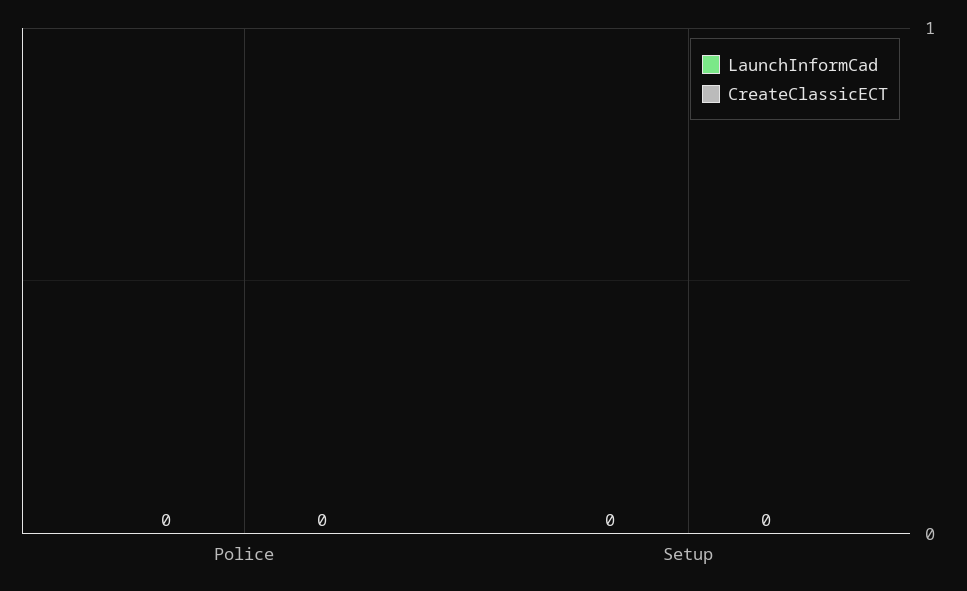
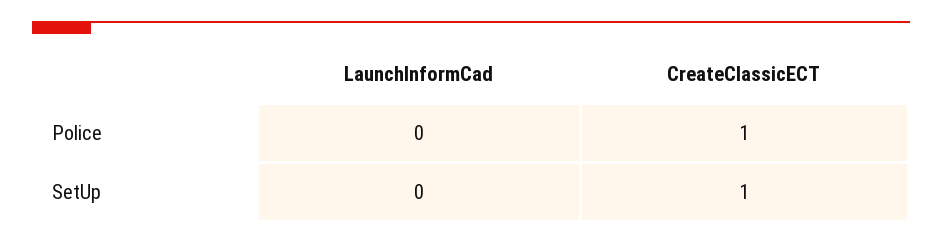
  {
    "LaunchInformCad": {
      "Police": 0,
      "Setup": 0
    },
    "CreateClassicECT": {
-     "Police": 0,
+     "Police": 1,
-     "Setup": 0
+     "Setup": 1
    }
  }

